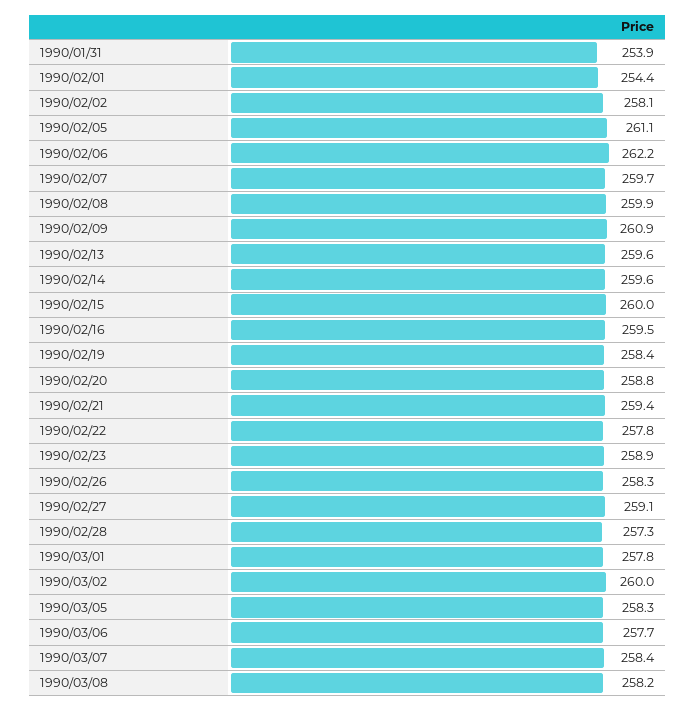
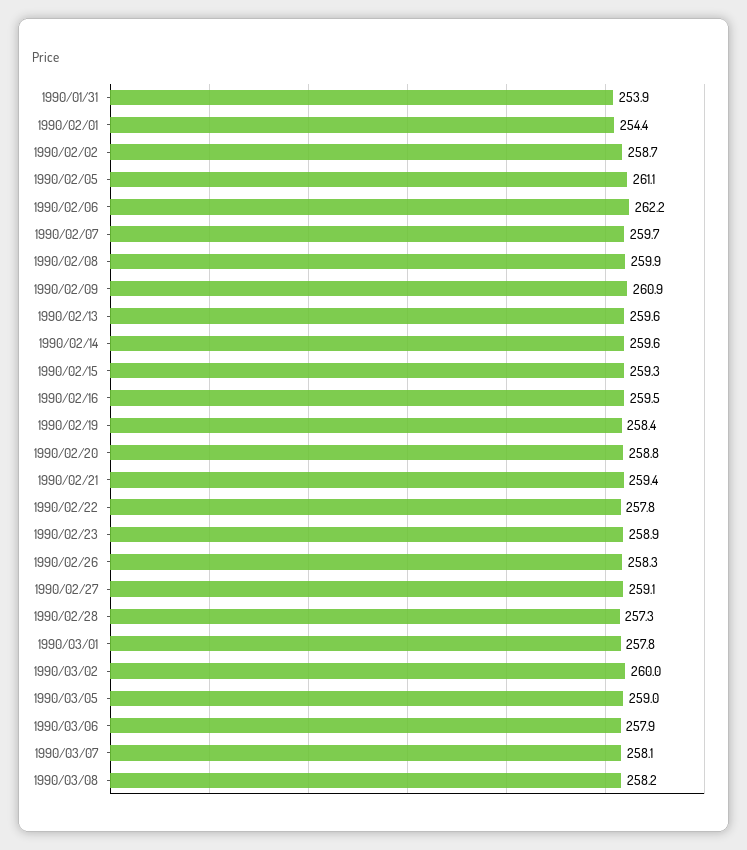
  {
    "1990/01/31": 253.9,
    "1990/02/01": 254.4,
-   "1990/02/02": 258.1,
+   "1990/02/02": 258.7,
    "1990/02/05": 261.1,
    "1990/02/06": 262.2,
    "1990/02/07": 259.7,
    "1990/02/08": 259.9,
    "1990/02/09": 260.9,
    "1990/02/13": 259.6,
    "1990/02/14": 259.6,
-   "1990/02/15": 260,
+   "1990/02/15": 259.3,
    "1990/02/16": 259.5,
    "1990/02/19": 258.4,
    "1990/02/20": 258.8,
    "1990/02/21": 259.4,
    "1990/02/22": 257.8,
    "1990/02/23": 258.9,
    "1990/02/26": 258.3,
    "1990/02/27": 259.1,
    "1990/02/28": 257.3,
    "1990/03/01": 257.8,
    "1990/03/02": 260,
-   "1990/03/05": 258.3,
+   "1990/03/05": 259,
-   "1990/03/06": 257.7,
+   "1990/03/06": 257.9,
-   "1990/03/07": 258.4,
+   "1990/03/07": 258.1,
    "1990/03/08": 258.2
  }

